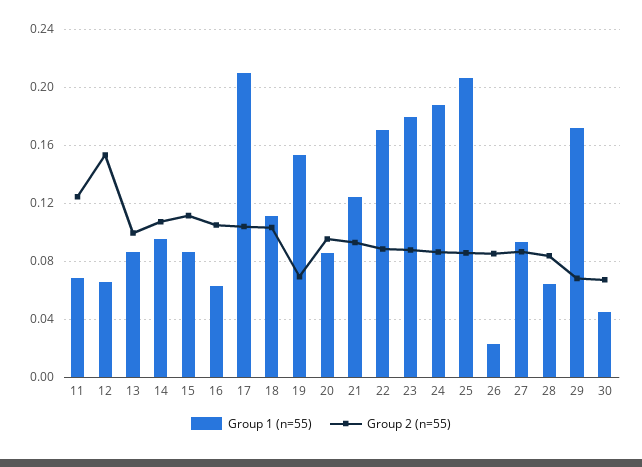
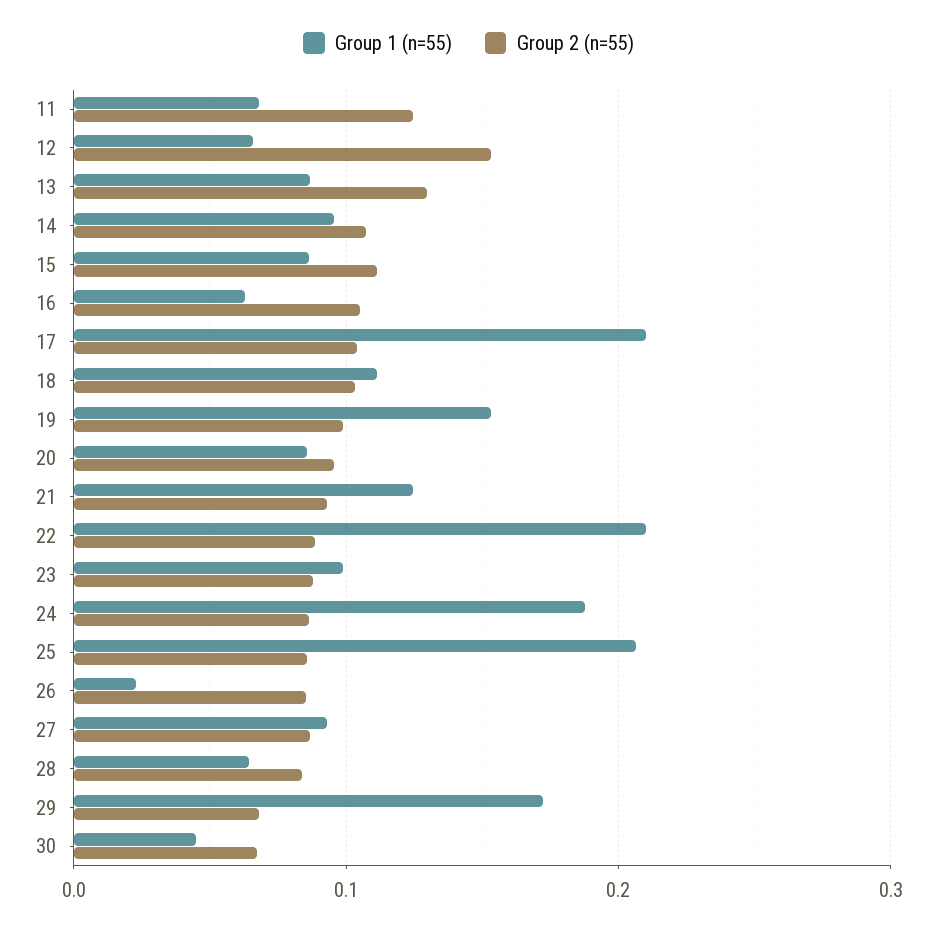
  {
    "Group 1 (n=55)": {
      "11": 0.07,
      "12": 0.065,
      "13": 0.085,
      "14": 0.095,
      "15": 0.085,
      "16": 0.065,
      "17": 0.21,
      "18": 0.11,
      "19": 0.155,
      "20": 0.085,
      "21": 0.125,
-     "22": 0.17,
+     "22": 0.21,
-     "23": 0.18,
+     "23": 0.1,
      "24": 0.19,
      "25": 0.205,
      "26": 0.025,
      "27": 0.095,
      "28": 0.065,
      "29": 0.17,
      "30": 0.045
    },
    "Group 2 (n=55)": {
      "11": 0.125,
      "12": 0.155,
-     "13": 0.1,
+     "13": 0.13,
      "14": 0.105,
      "15": 0.11,
      "16": 0.105,
      "17": 0.105,
      "18": 0.105,
-     "19": 0.07,
+     "19": 0.1,
      "20": 0.095,
      "21": 0.095,
      "22": 0.09,
      "23": 0.09,
      "24": 0.085,
      "25": 0.085,
      "26": 0.085,
      "27": 0.085,
      "28": 0.085,
      "29": 0.07,
      "30": 0.065
    }
  }

